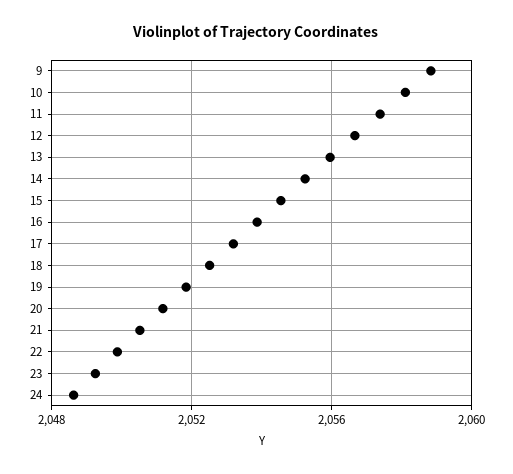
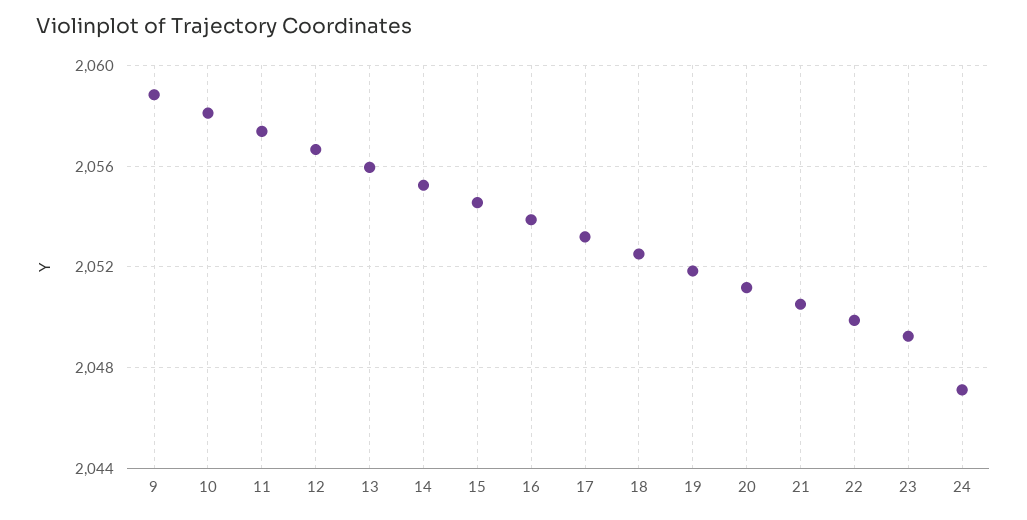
  {
    "9": 2059,
    "10": 2058,
    "11": 2057.5,
    "12": 2056.5,
    "13": 2056,
    "14": 2055,
    "15": 2054.5,
    "16": 2054,
    "17": 2053,
    "18": 2052.5,
    "19": 2052,
    "20": 2051,
    "21": 2050.5,
    "22": 2050,
    "23": 2049.5,
-   "24": 2048.5
+   "24": 2047
  }

